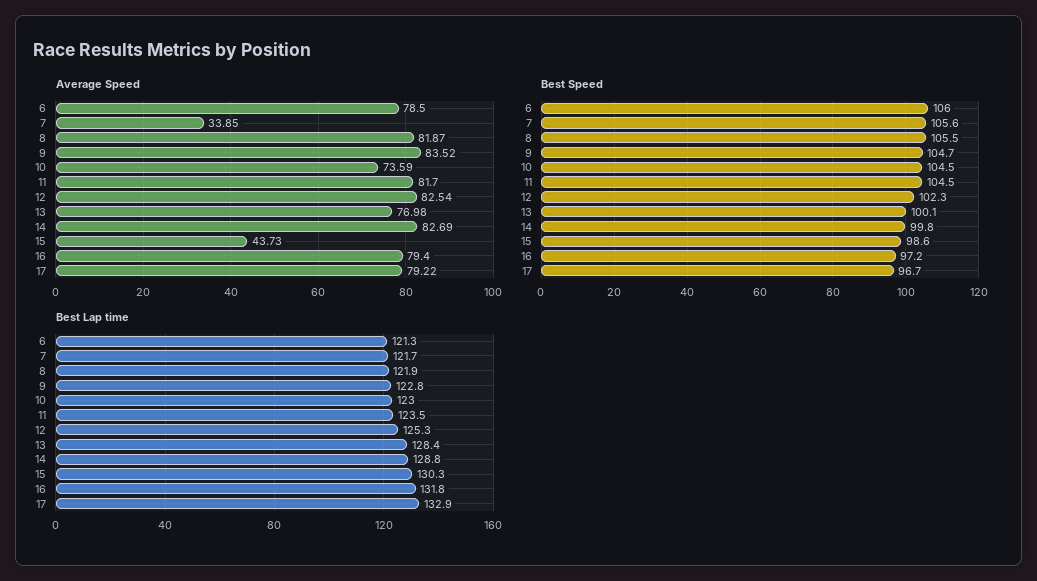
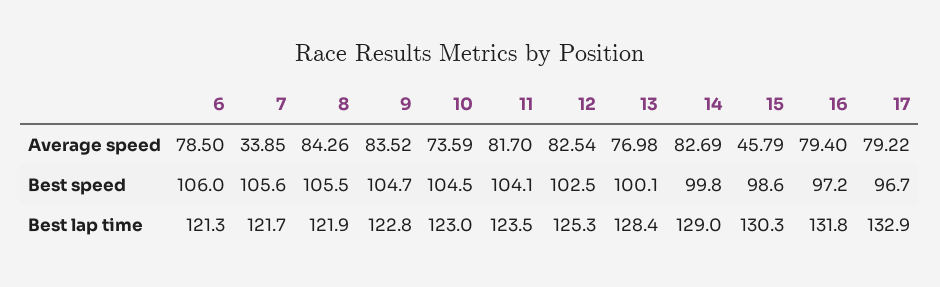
  {
    "Average Speed": {
      "6": 78.5,
      "7": 33.85,
-     "8": 81.87,
+     "8": 84.26,
      "9": 83.52,
      "10": 73.59,
      "11": 81.7,
      "12": 82.54,
      "13": 76.98,
      "14": 82.69,
-     "15": 43.73,
+     "15": 45.79,
      "16": 79.4,
      "17": 79.22
    },
    "Best Speed": {
      "6": 106,
      "7": 105.6,
      "8": 105.5,
      "9": 104.7,
      "10": 104.5,
-     "11": 104.5,
+     "11": 104.1,
-     "12": 102.3,
+     "12": 102.5,
      "13": 100.1,
      "14": 99.8,
      "15": 98.6,
      "16": 97.2,
      "17": 96.7
    },
    "Best Lap time": {
      "6": 121.3,
      "7": 121.7,
      "8": 121.9,
      "9": 122.8,
      "10": 123,
      "11": 123.5,
      "12": 125.3,
      "13": 128.4,
-     "14": 128.8,
+     "14": 129,
      "15": 130.3,
      "16": 131.8,
      "17": 132.9
    }
  }

